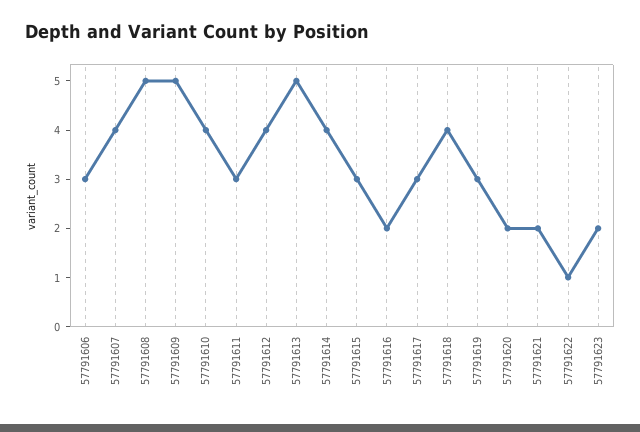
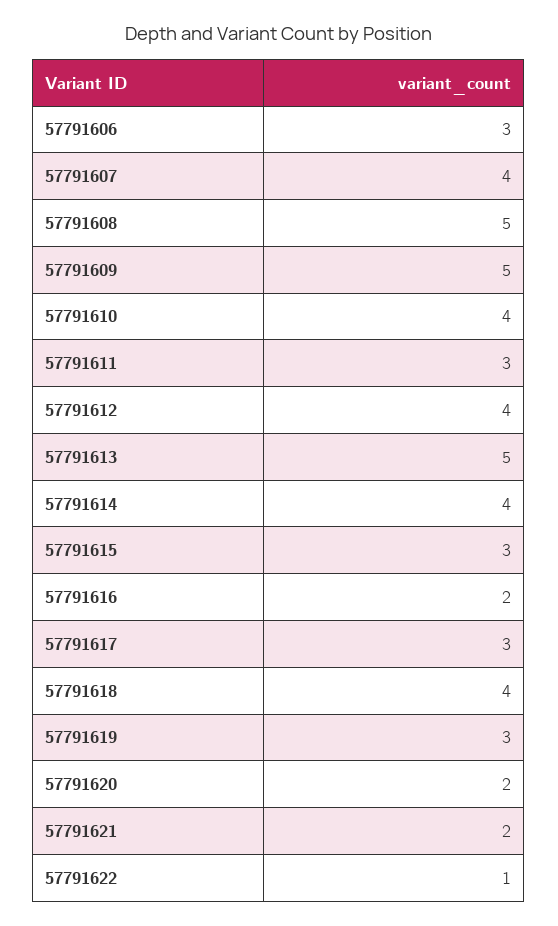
  {
    "57791606": 3,
    "57791607": 4,
    "57791608": 5,
    "57791609": 5,
    "57791610": 4,
    "57791611": 3,
    "57791612": 4,
    "57791613": 5,
    "57791614": 4,
    "57791615": 3,
    "57791616": 2,
    "57791617": 3,
    "57791618": 4,
    "57791619": 3,
    "57791620": 2,
    "57791621": 2,
-   "57791622": 1,
+   "57791622": 1
-   "57791623": 2
  }

